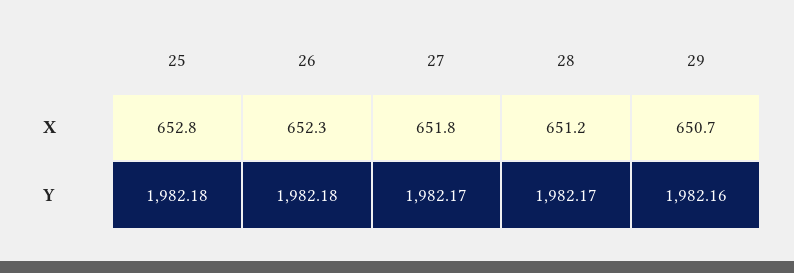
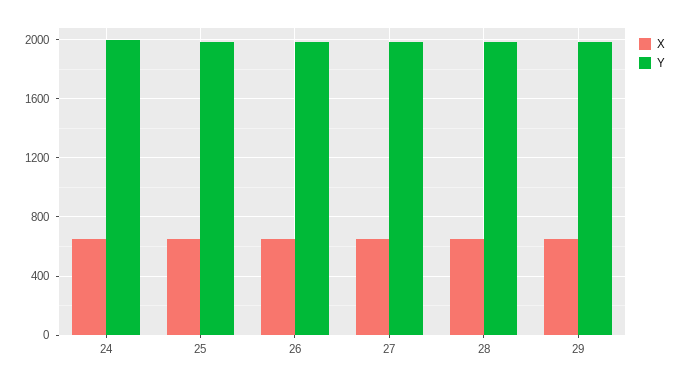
  {
    "X": {
      "25": 652.8,
      "26": 652.3,
      "27": 651.8,
      "28": 651.2,
-     "29": 650.7
+     "29": 650.7,
+     "24": 650
    },
    "Y": {
      "25": 1982.18,
      "26": 1982.18,
      "27": 1982.17,
      "28": 1982.17,
-     "29": 1982.16
+     "29": 1982.16,
+     "24": 2000
    }
  }

